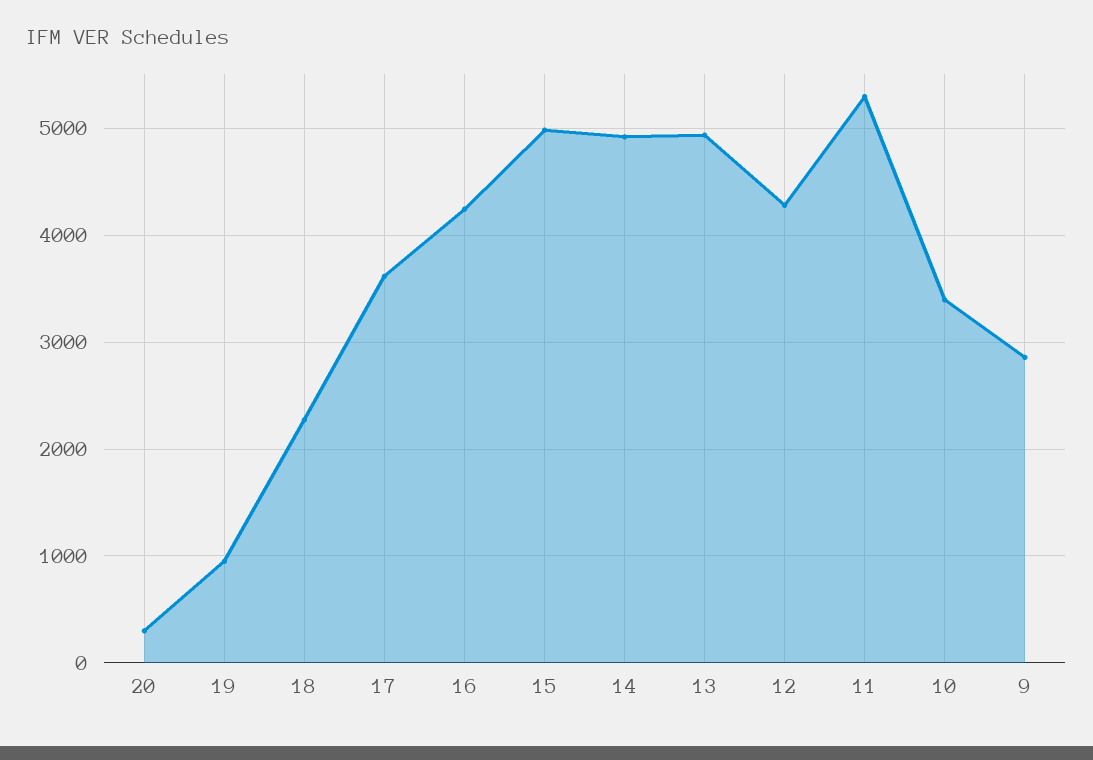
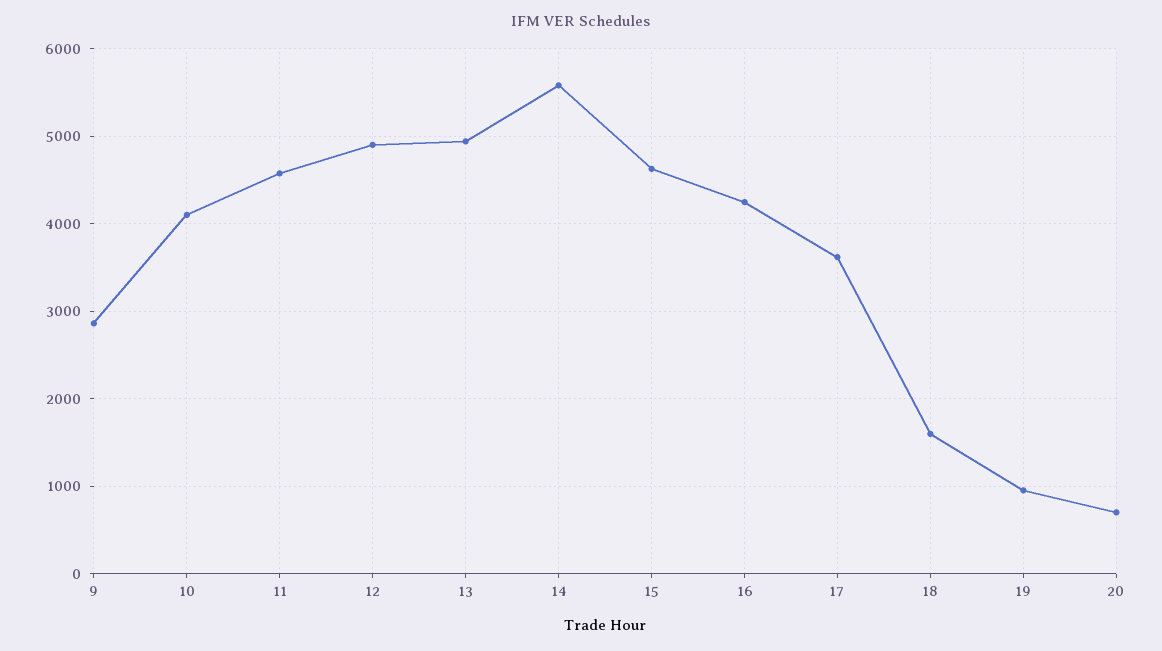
  {
-   "20": 300,
+   "20": 700,
    "19": 1000,
-   "18": 2300,
+   "18": 1600,
    "17": 3600,
    "16": 4200,
-   "15": 5000,
+   "15": 4600,
-   "14": 4900,
+   "14": 5600,
    "13": 4900,
-   "12": 4300,
+   "12": 4900,
-   "11": 5300,
+   "11": 4600,
-   "10": 3400,
+   "10": 4100,
    "9": 2900
  }

